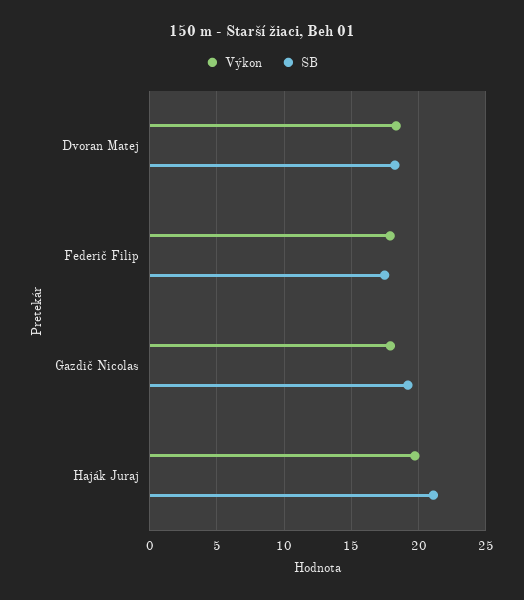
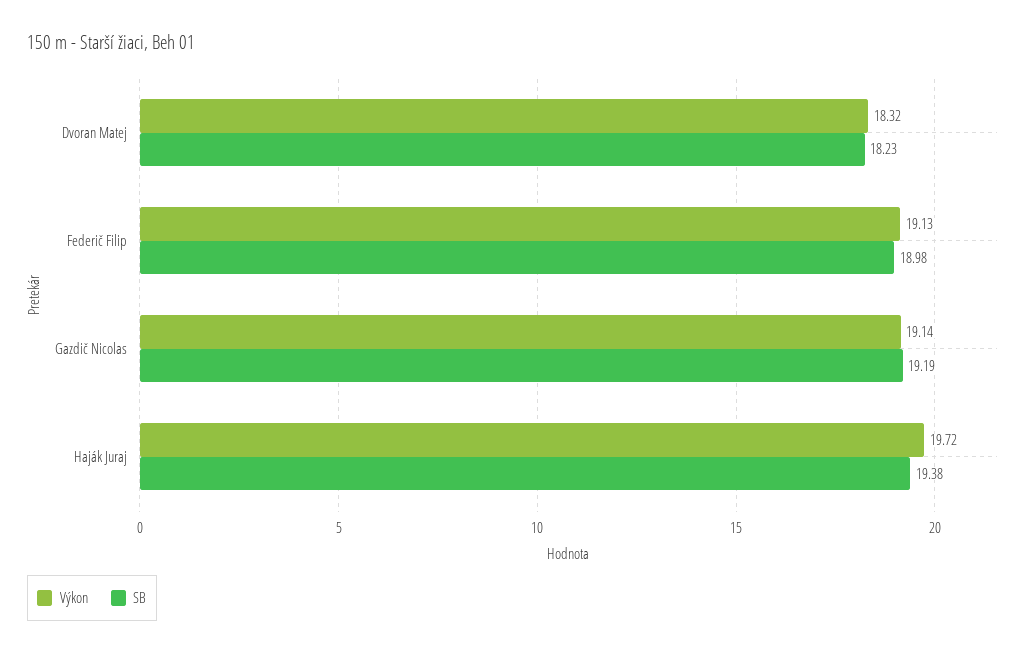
  {
    "Výkon": {
      "Dvoran Matej": 18.32,
-     "Federič Filip": 18,
+     "Federič Filip": 19.13,
-     "Gazdič Nicolas": 18,
+     "Gazdič Nicolas": 19.14,
      "Haják Juraj": 19.72
    },
    "SB": {
      "Dvoran Matej": 18.23,
-     "Federič Filip": 17.5,
+     "Federič Filip": 18.98,
      "Gazdič Nicolas": 19.19,
-     "Haják Juraj": 21
+     "Haják Juraj": 19.38
    }
  }

